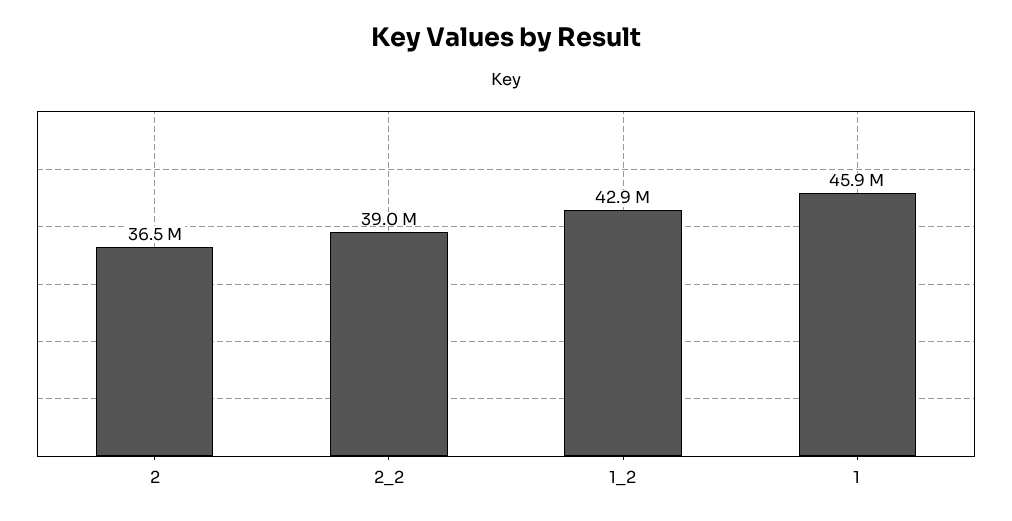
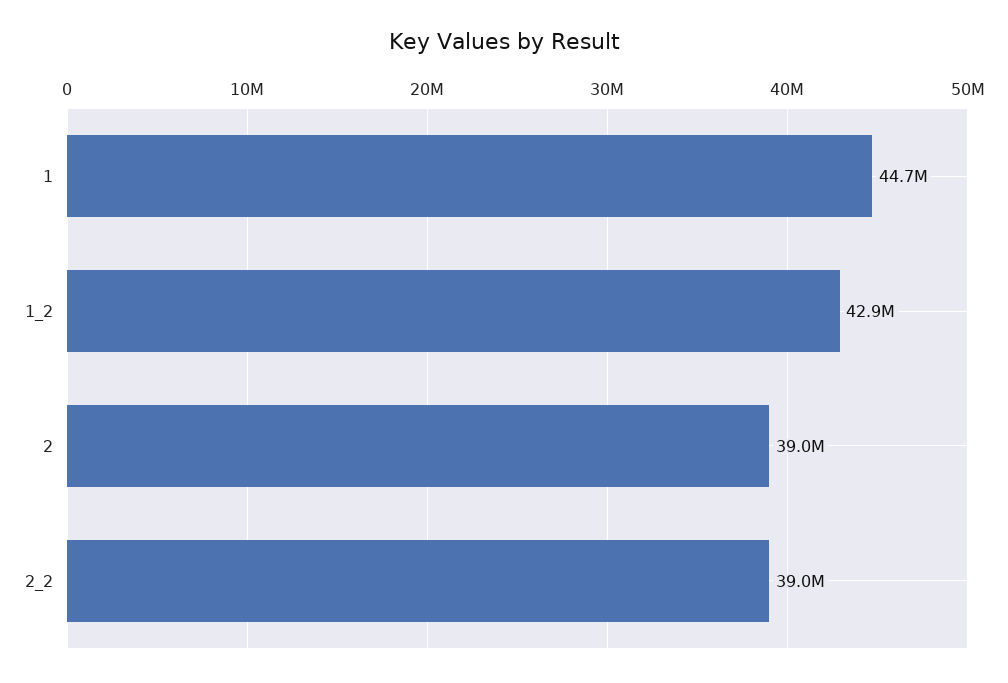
  {
-   "2": 36500000,
+   "2": 39000000,
    "2_2": 39000000,
    "1_2": 42900000,
-   "1": 45900000
+   "1": 44700000
  }

